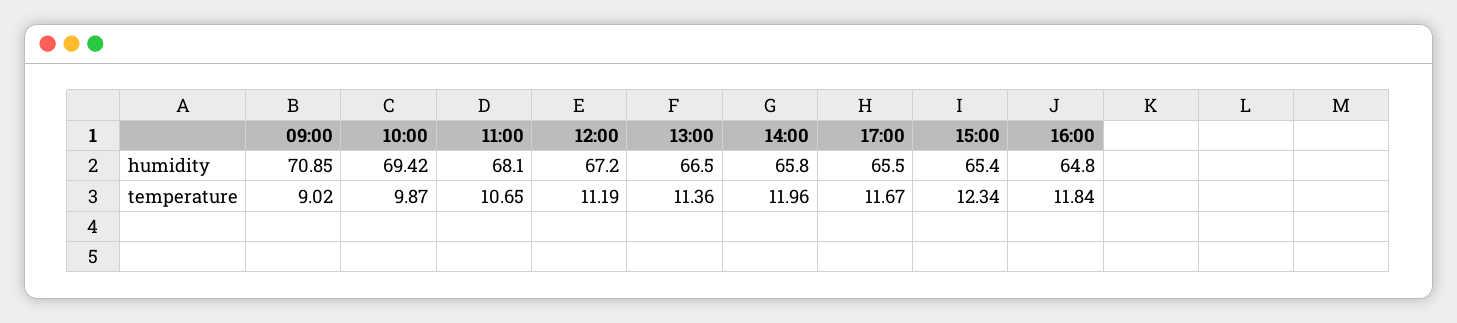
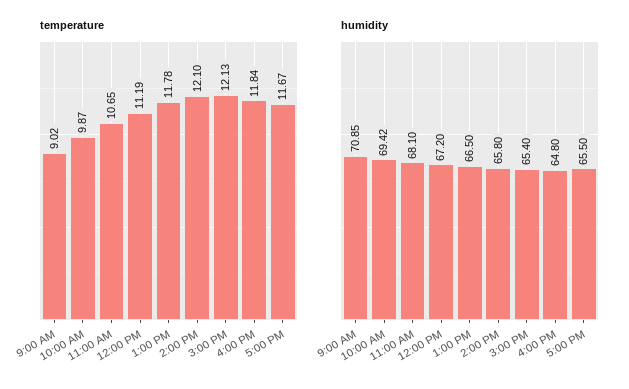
  {
    "humidity": {
      "09:00": 70.85,
      "10:00": 69.42,
      "11:00": 68.1,
      "12:00": 67.2,
      "13:00": 66.5,
      "14:00": 65.8,
      "17:00": 65.5,
      "15:00": 65.4,
      "16:00": 64.8
    },
    "temperature": {
      "09:00": 9.02,
      "10:00": 9.87,
      "11:00": 10.65,
      "12:00": 11.19,
-     "13:00": 11.36,
+     "13:00": 11.78,
-     "14:00": 11.96,
+     "14:00": 12.1,
      "17:00": 11.67,
-     "15:00": 12.34,
+     "15:00": 12.13,
      "16:00": 11.84
    }
  }

